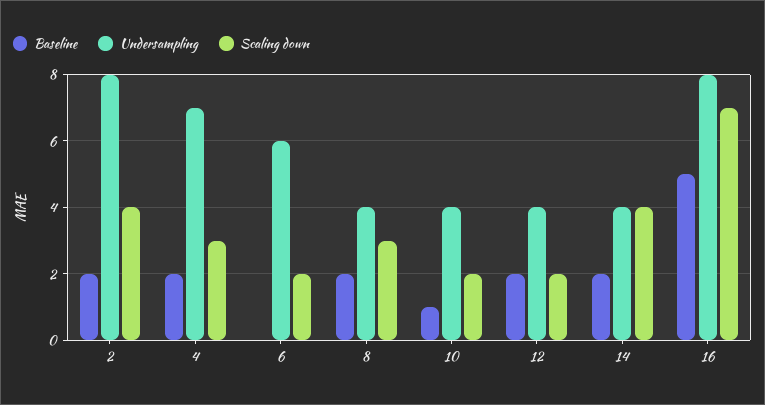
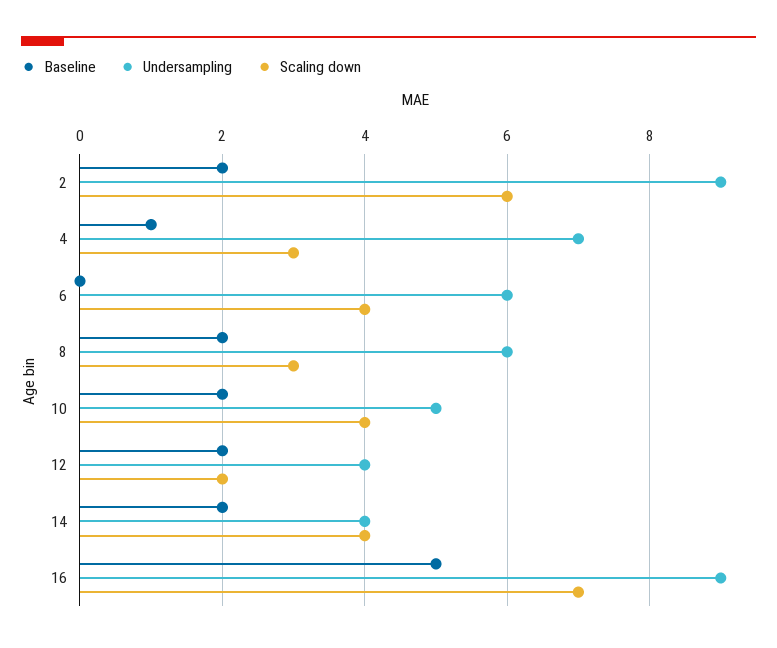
  {
    "Baseline": {
      "2": 2,
-     "4": 2,
+     "4": 1,
      "6": 0,
      "8": 2,
-     "10": 1,
+     "10": 2,
      "12": 2,
      "14": 2,
      "16": 5
    },
    "Undersampling": {
-     "2": 8,
+     "2": 9,
      "4": 7,
      "6": 6,
-     "8": 4,
+     "8": 6,
-     "10": 4,
+     "10": 5,
      "12": 4,
      "14": 4,
-     "16": 8
+     "16": 9
    },
    "Scaling down": {
-     "2": 4,
+     "2": 6,
      "4": 3,
-     "6": 2,
+     "6": 4,
      "8": 3,
-     "10": 2,
+     "10": 4,
      "12": 2,
      "14": 4,
      "16": 7
    }
  }

